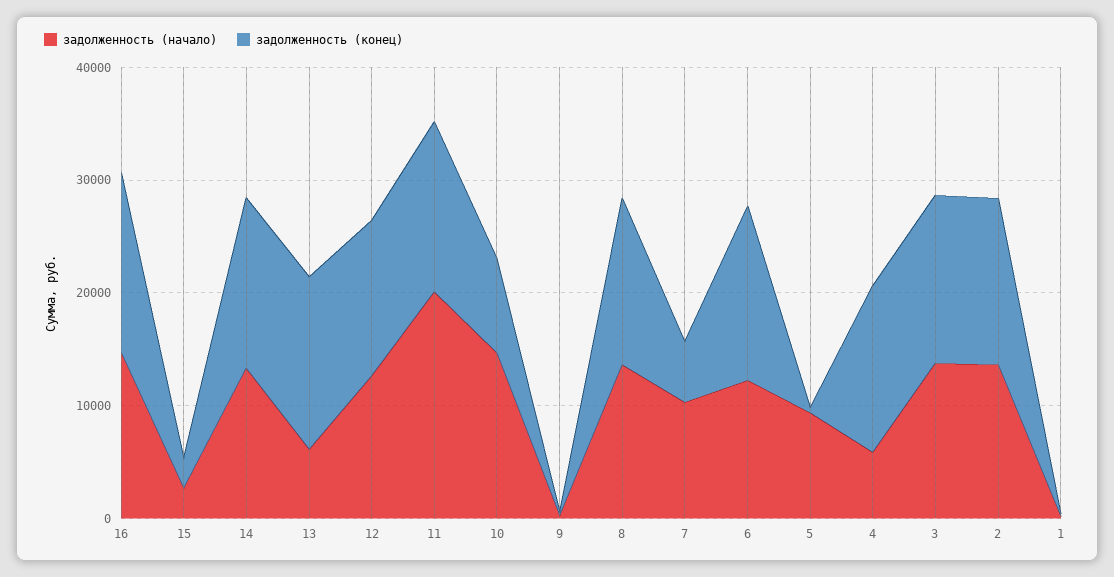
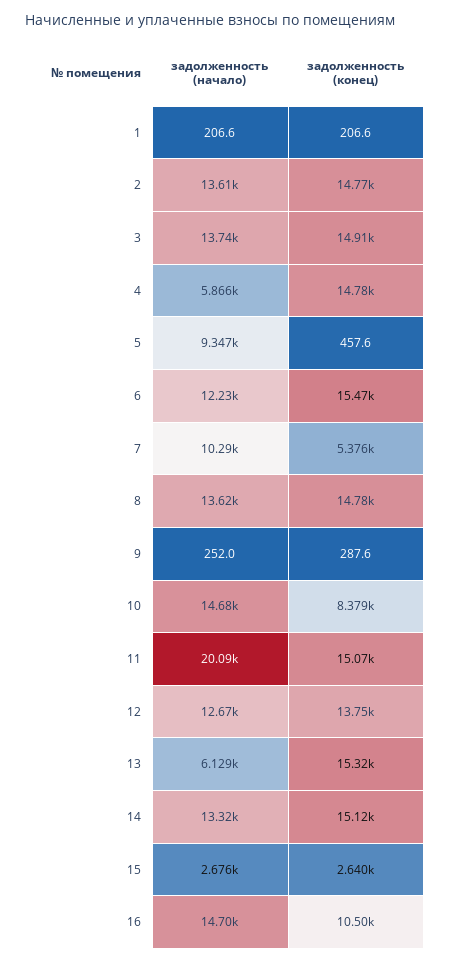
  {
    "задолженность (начало)": {
      "16": 14700,
      "15": 2676,
      "14": 13320,
      "13": 6129,
      "12": 12670,
      "11": 20090,
      "10": 14680,
      "9": 252,
      "8": 13620,
      "7": 10290,
      "6": 12230,
      "5": 9347,
      "4": 5866,
      "3": 13740,
      "2": 13610,
      "1": 206.6
    },
    "задолженность (конец)": {
-     "16": 16000,
+     "16": 10500,
      "15": 2640,
      "14": 15120,
      "13": 15320,
      "12": 13750,
      "11": 15070,
      "10": 8379,
      "9": 287.6,
      "8": 14780,
      "7": 5376,
      "6": 15470,
      "5": 457.6,
      "4": 14780,
      "3": 14910,
      "2": 14770,
      "1": 206.6
    }
  }

